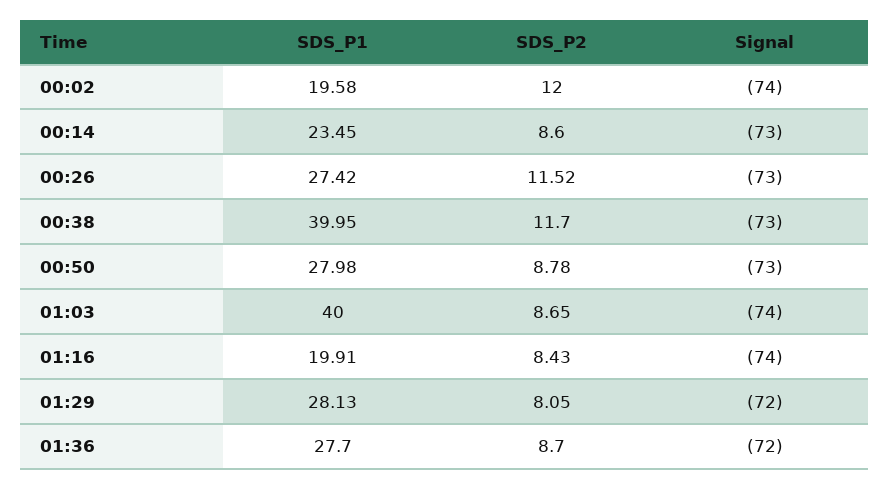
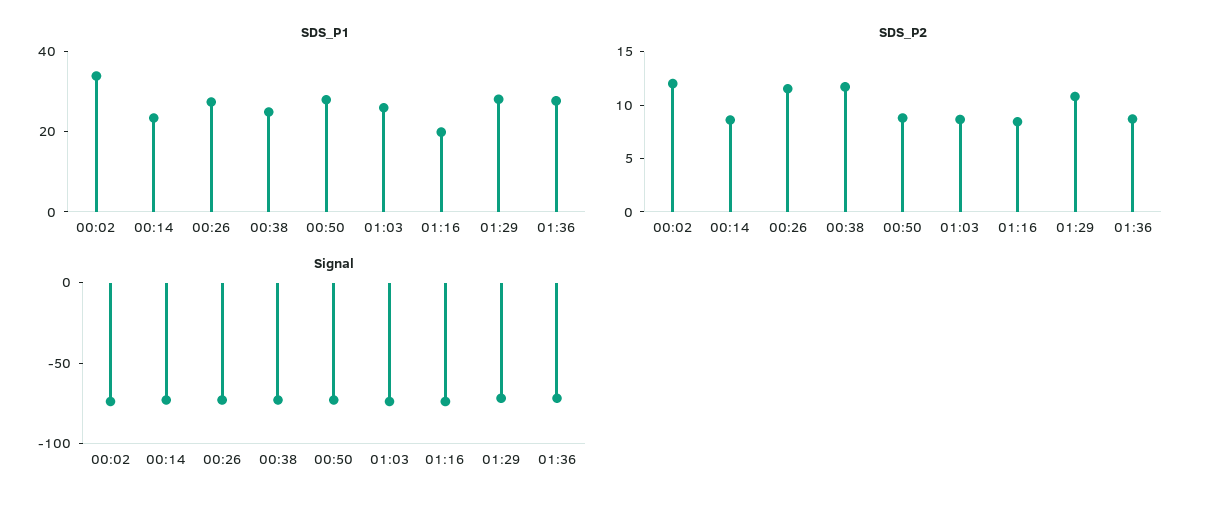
  {
    "SDS_P1": {
-     "00:02": 19.58,
+     "00:02": 35,
      "00:14": 23.45,
      "00:26": 27.42,
-     "00:38": 39.95,
+     "00:38": 25,
      "00:50": 27.98,
-     "01:03": 40,
+     "01:03": 25,
      "01:16": 19.91,
      "01:29": 28.13,
      "01:36": 27.7
    },
    "SDS_P2": {
      "00:02": 12,
      "00:14": 8.6,
      "00:26": 11.52,
      "00:38": 11.7,
      "00:50": 8.78,
      "01:03": 8.65,
      "01:16": 8.43,
-     "01:29": 8.05,
+     "01:29": 11,
      "01:36": 8.7
    },
    "Signal": {
      "00:02": -74,
      "00:14": -73,
      "00:26": -73,
      "00:38": -73,
      "00:50": -73,
      "01:03": -74,
      "01:16": -74,
      "01:29": -72,
      "01:36": -72
    }
  }

